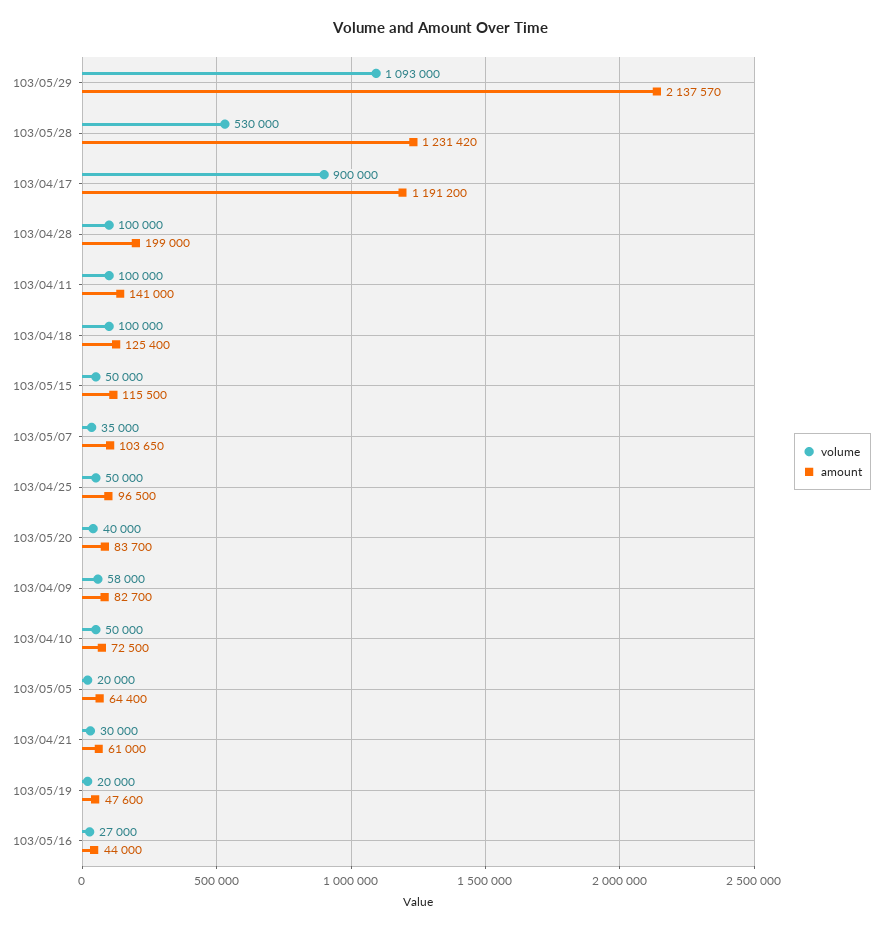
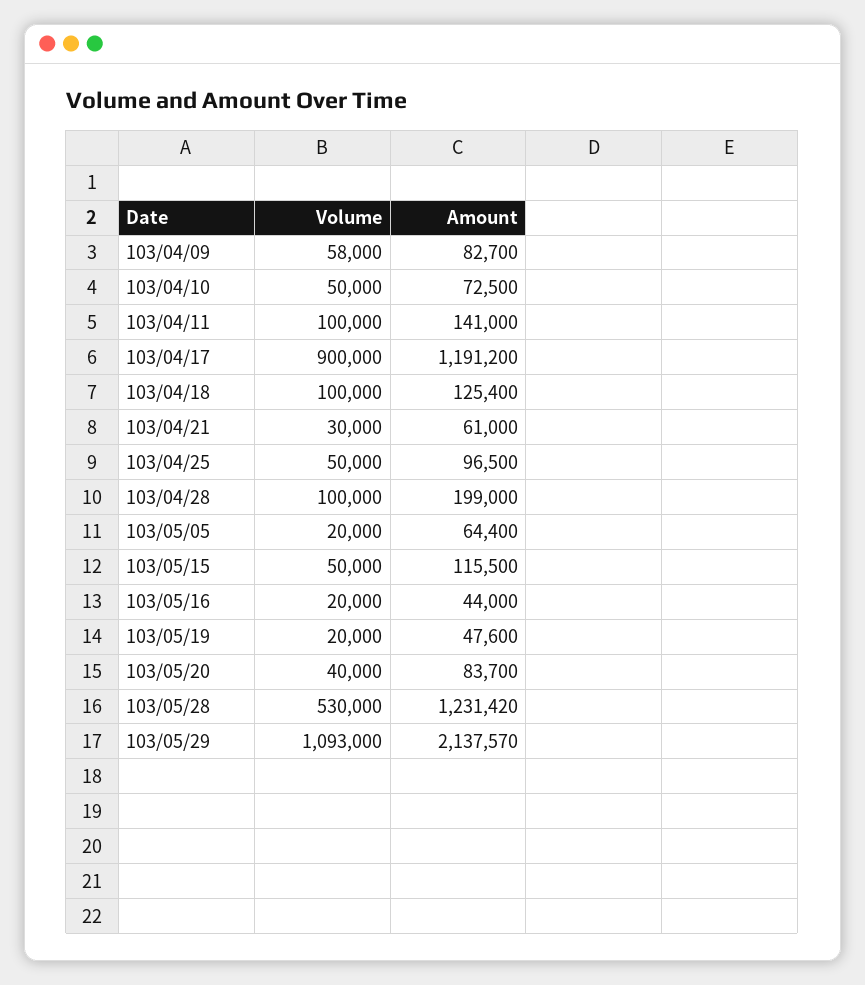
  {
    "volume": {
      "103/05/29": 1093000,
      "103/05/28": 530000,
      "103/04/17": 900000,
      "103/04/28": 100000,
      "103/04/11": 100000,
      "103/04/18": 100000,
      "103/05/15": 50000,
-     "103/05/07": 35000,
      "103/04/25": 50000,
      "103/05/20": 40000,
      "103/04/09": 58000,
      "103/04/10": 50000,
      "103/05/05": 20000,
      "103/04/21": 30000,
      "103/05/19": 20000,
-     "103/05/16": 27000
+     "103/05/16": 20000
    },
    "amount": {
      "103/05/29": 2137570,
      "103/05/28": 1231420,
      "103/04/17": 1191200,
      "103/04/28": 199000,
      "103/04/11": 141000,
      "103/04/18": 125400,
      "103/05/15": 115500,
-     "103/05/07": 103650,
      "103/04/25": 96500,
      "103/05/20": 83700,
      "103/04/09": 82700,
      "103/04/10": 72500,
      "103/05/05": 64400,
      "103/04/21": 61000,
      "103/05/19": 47600,
      "103/05/16": 44000
    }
  }

